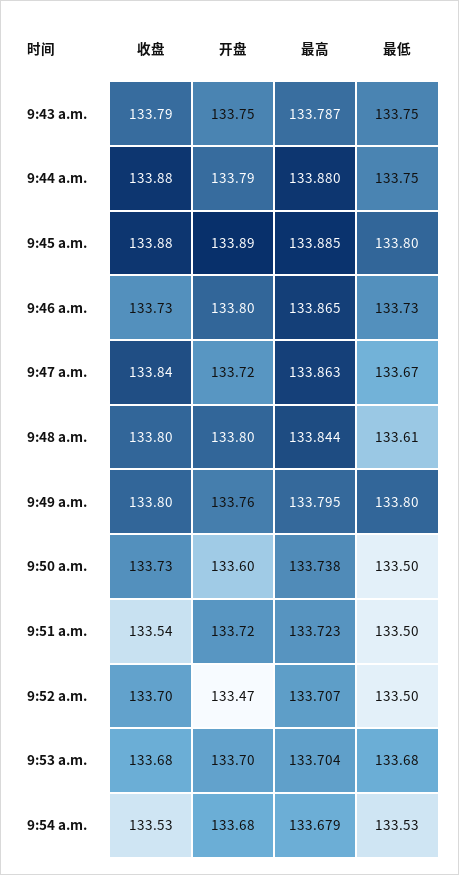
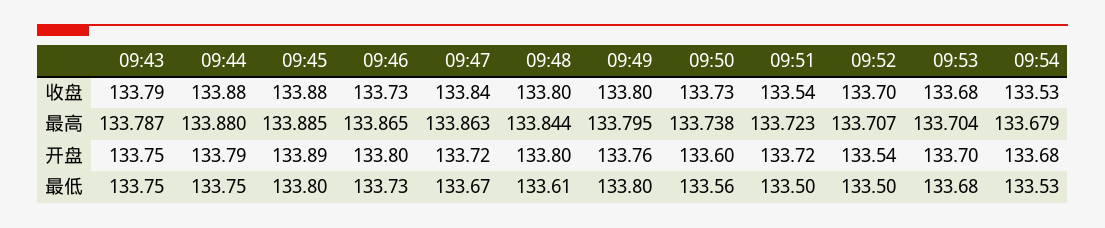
  {
    "收盘": {
      "9:43 a.m.": 133.79,
      "9:44 a.m.": 133.88,
      "9:45 a.m.": 133.88,
      "9:46 a.m.": 133.73,
      "9:47 a.m.": 133.84,
      "9:48 a.m.": 133.8,
      "9:49 a.m.": 133.8,
      "9:50 a.m.": 133.73,
      "9:51 a.m.": 133.54,
      "9:52 a.m.": 133.7,
      "9:53 a.m.": 133.68,
      "9:54 a.m.": 133.53
    },
    "开盘": {
      "9:43 a.m.": 133.75,
      "9:44 a.m.": 133.79,
      "9:45 a.m.": 133.89,
      "9:46 a.m.": 133.8,
      "9:47 a.m.": 133.72,
      "9:48 a.m.": 133.8,
      "9:49 a.m.": 133.76,
      "9:50 a.m.": 133.6,
      "9:51 a.m.": 133.72,
-     "9:52 a.m.": 133.47,
+     "9:52 a.m.": 133.54,
      "9:53 a.m.": 133.7,
      "9:54 a.m.": 133.68
    },
    "最高": {
      "9:43 a.m.": 133.787,
      "9:44 a.m.": 133.88,
      "9:45 a.m.": 133.885,
      "9:46 a.m.": 133.865,
      "9:47 a.m.": 133.863,
      "9:48 a.m.": 133.844,
      "9:49 a.m.": 133.795,
      "9:50 a.m.": 133.738,
      "9:51 a.m.": 133.723,
      "9:52 a.m.": 133.707,
      "9:53 a.m.": 133.704,
      "9:54 a.m.": 133.679
    },
    "最低": {
      "9:43 a.m.": 133.75,
      "9:44 a.m.": 133.75,
      "9:45 a.m.": 133.8,
      "9:46 a.m.": 133.73,
      "9:47 a.m.": 133.67,
      "9:48 a.m.": 133.61,
      "9:49 a.m.": 133.8,
-     "9:50 a.m.": 133.5,
+     "9:50 a.m.": 133.56,
      "9:51 a.m.": 133.5,
      "9:52 a.m.": 133.5,
      "9:53 a.m.": 133.68,
      "9:54 a.m.": 133.53
    }
  }

